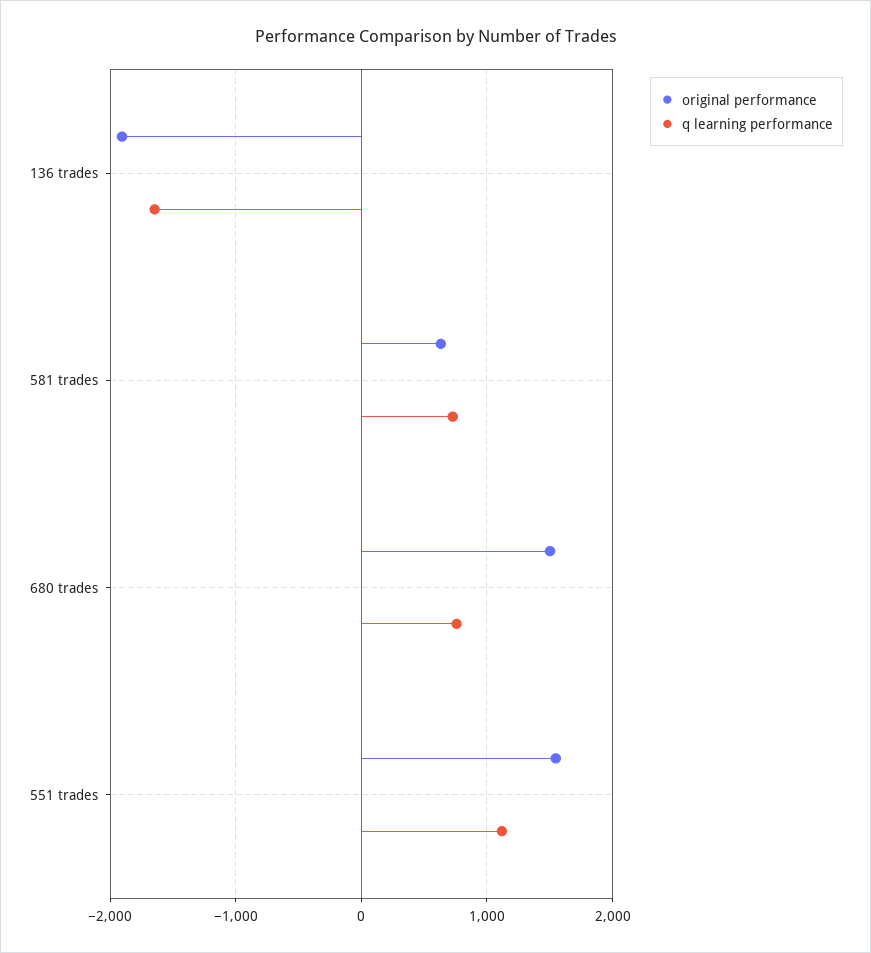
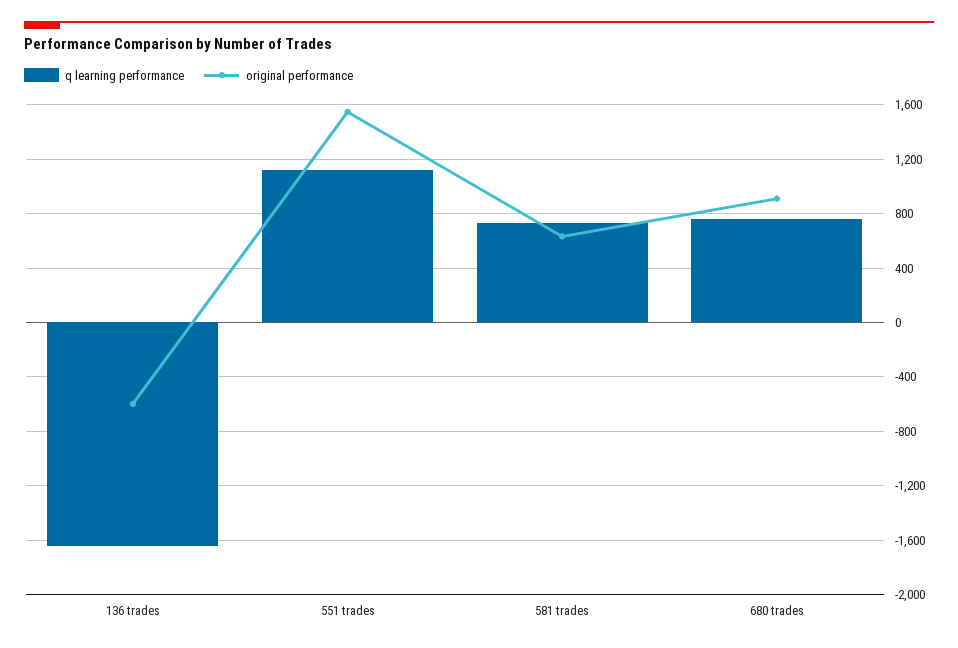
  {
    "original performance": {
-     "136 trades": -1900,
+     "136 trades": -600,
      "581 trades": 650,
-     "680 trades": 1500,
+     "680 trades": 900,
      "551 trades": 1550
    },
    "q learning performance": {
      "136 trades": -1650,
      "581 trades": 750,
      "680 trades": 750,
      "551 trades": 1100
    }
  }

